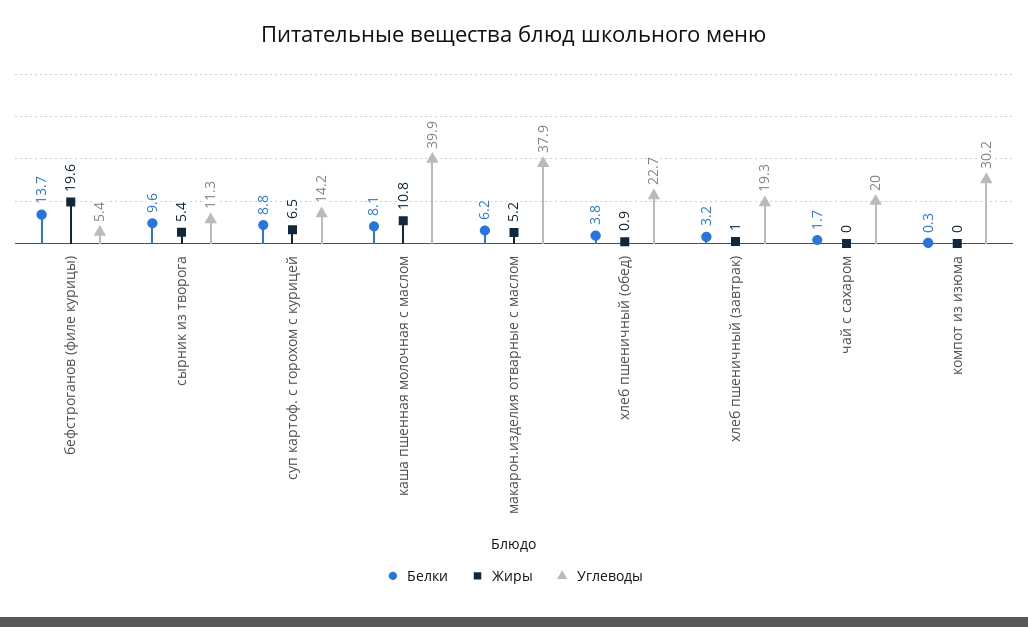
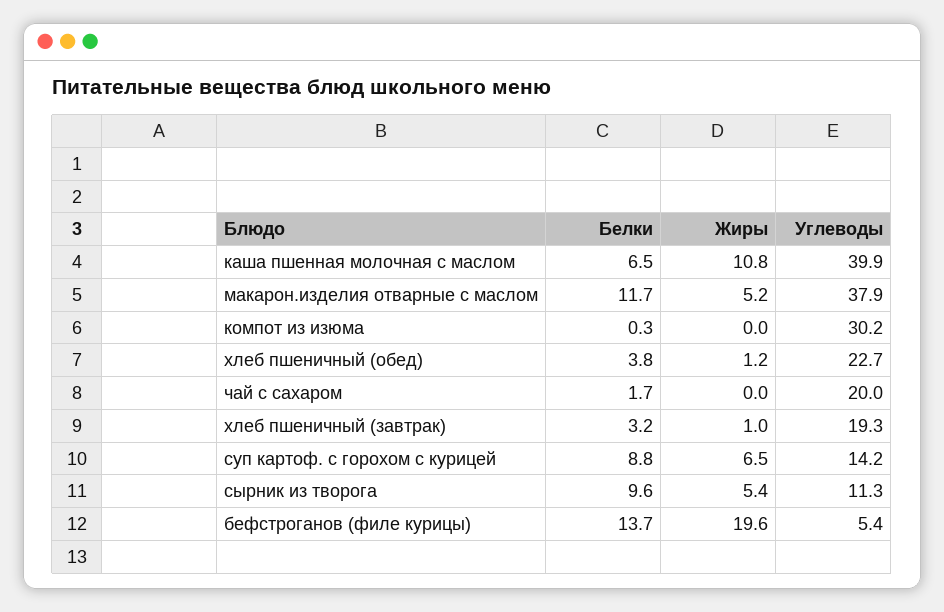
  {
    "Белки": {
      "бефстроганов (филе курицы)": 13.7,
      "сырник из творога": 9.6,
      "суп картоф. с горохом с курицей": 8.8,
-     "каша пшенная молочная с маслом": 8.1,
+     "каша пшенная молочная с маслом": 6.5,
-     "макарон.изделия отварные с маслом": 6.2,
+     "макарон.изделия отварные с маслом": 11.7,
      "хлеб пшеничный (обед)": 3.8,
      "хлеб пшеничный (завтрак)": 3.2,
      "чай с сахаром": 1.7,
      "компот из изюма": 0.3
    },
    "Жиры": {
      "бефстроганов (филе курицы)": 19.6,
      "сырник из творога": 5.4,
      "суп картоф. с горохом с курицей": 6.5,
      "каша пшенная молочная с маслом": 10.8,
      "макарон.изделия отварные с маслом": 5.2,
-     "хлеб пшеничный (обед)": 0.9,
+     "хлеб пшеничный (обед)": 1.2,
      "хлеб пшеничный (завтрак)": 1,
      "чай с сахаром": 0,
      "компот из изюма": 0
    },
    "Углеводы": {
      "бефстроганов (филе курицы)": 5.4,
      "сырник из творога": 11.3,
      "суп картоф. с горохом с курицей": 14.2,
      "каша пшенная молочная с маслом": 39.9,
      "макарон.изделия отварные с маслом": 37.9,
      "хлеб пшеничный (обед)": 22.7,
      "хлеб пшеничный (завтрак)": 19.3,
      "чай с сахаром": 20,
      "компот из изюма": 30.2
    }
  }

